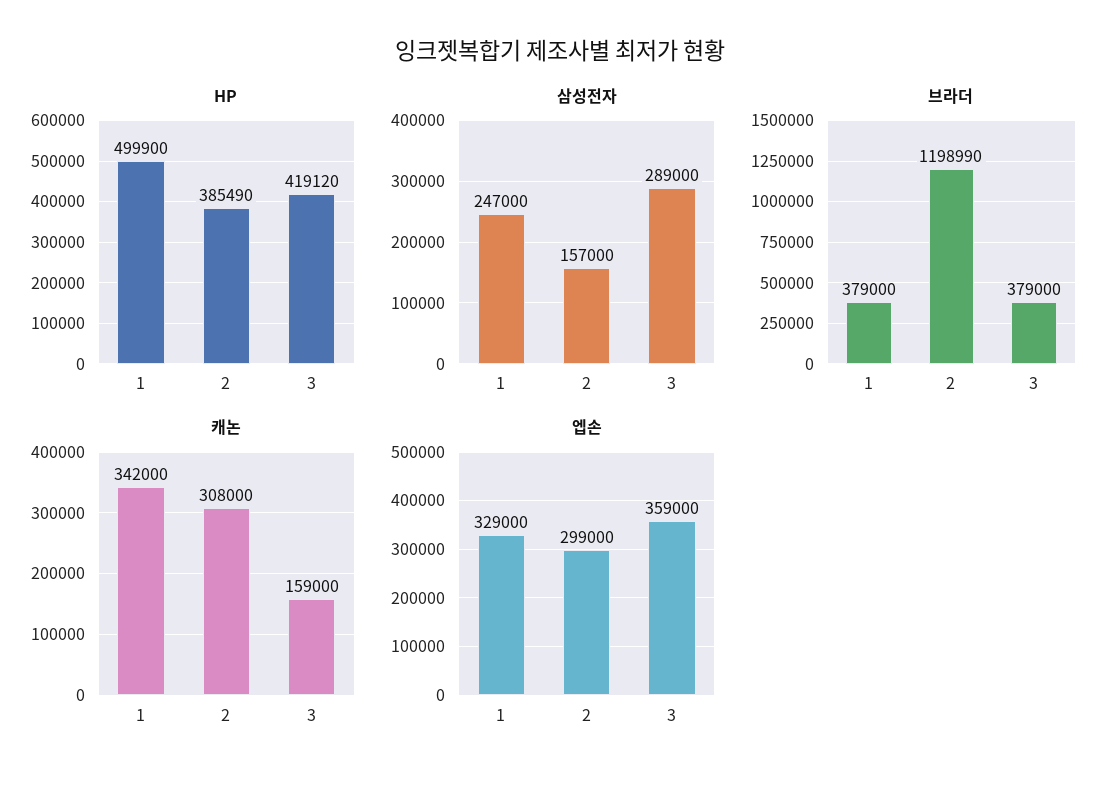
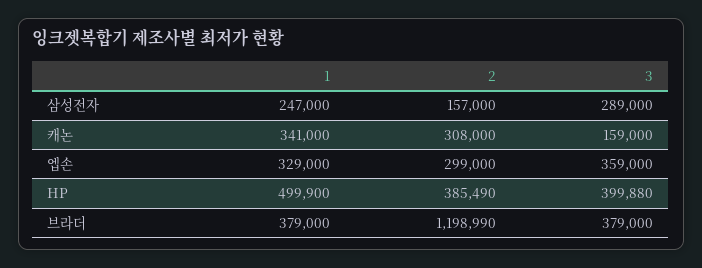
  {
    "HP": {
      "1": 499900,
      "2": 385490,
-     "3": 419120
+     "3": 399880
    },
    "삼성전자": {
      "1": 247000,
      "2": 157000,
      "3": 289000
    },
    "브라더": {
      "1": 379000,
      "2": 1198990,
      "3": 379000
    },
    "캐논": {
-     "1": 342000,
+     "1": 341000,
      "2": 308000,
      "3": 159000
    },
    "엡손": {
      "1": 329000,
      "2": 299000,
      "3": 359000
    }
  }

